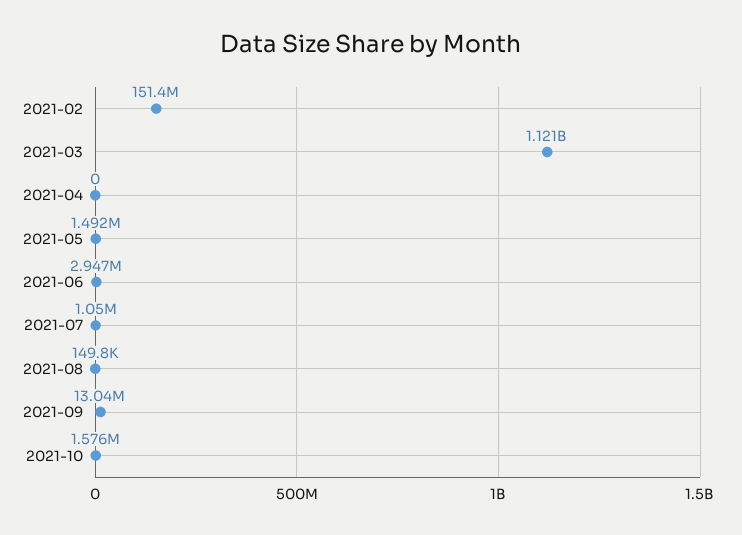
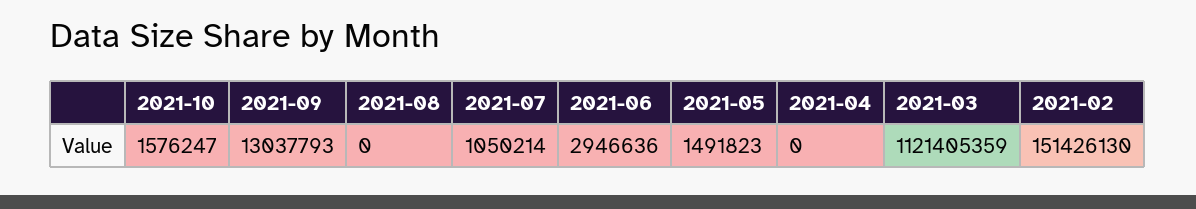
  {
    "2021-02": 151426130,
    "2021-03": 1121405359,
    "2021-04": 0,
    "2021-05": 1491823,
    "2021-06": 2946636,
    "2021-07": 1050214,
-   "2021-08": 149800,
+   "2021-08": 0,
    "2021-09": 13037793,
    "2021-10": 1576247
  }

